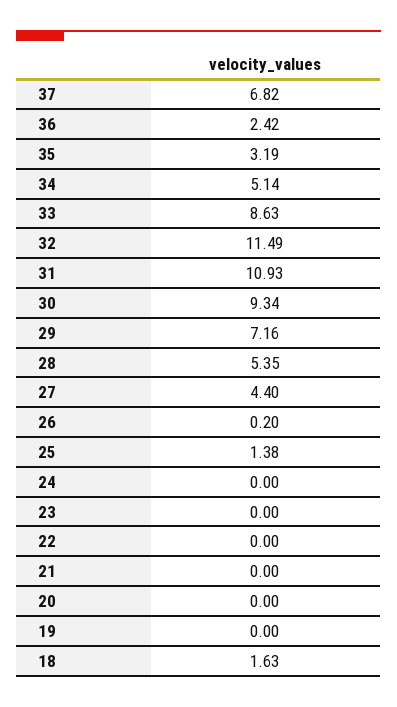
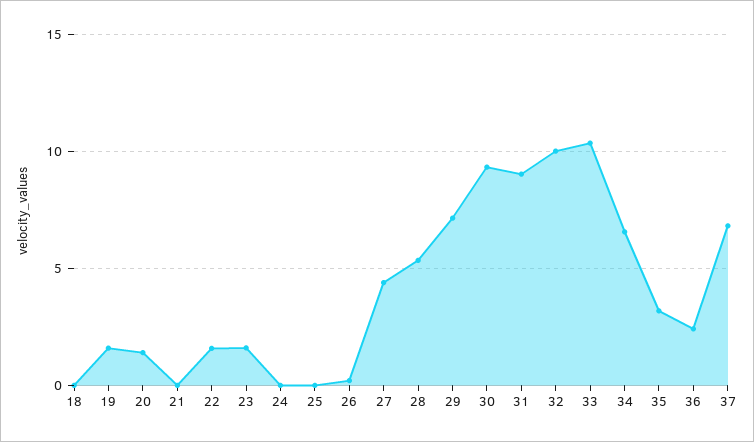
  {
    "37": 6.82,
    "36": 2.42,
    "35": 3.19,
-   "34": 5.14,
+   "34": 6.5,
-   "33": 8.63,
+   "33": 10.5,
-   "32": 11.49,
+   "32": 10,
-   "31": 10.93,
+   "31": 9,
    "30": 9.34,
    "29": 7.16,
    "28": 5.35,
    "27": 4.4,
    "26": 0.2,
-   "25": 1.38,
+   "25": 0,
    "24": 0,
-   "23": 0,
+   "23": 1.5,
-   "22": 0,
+   "22": 1.5,
    "21": 0,
-   "20": 0,
+   "20": 1.5,
-   "19": 0,
+   "19": 1.5,
-   "18": 1.63
+   "18": 0
  }

